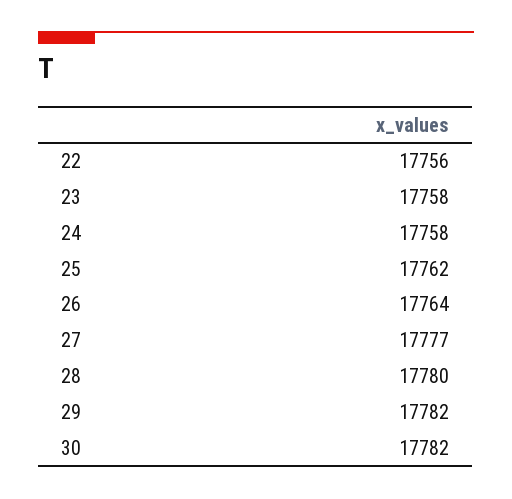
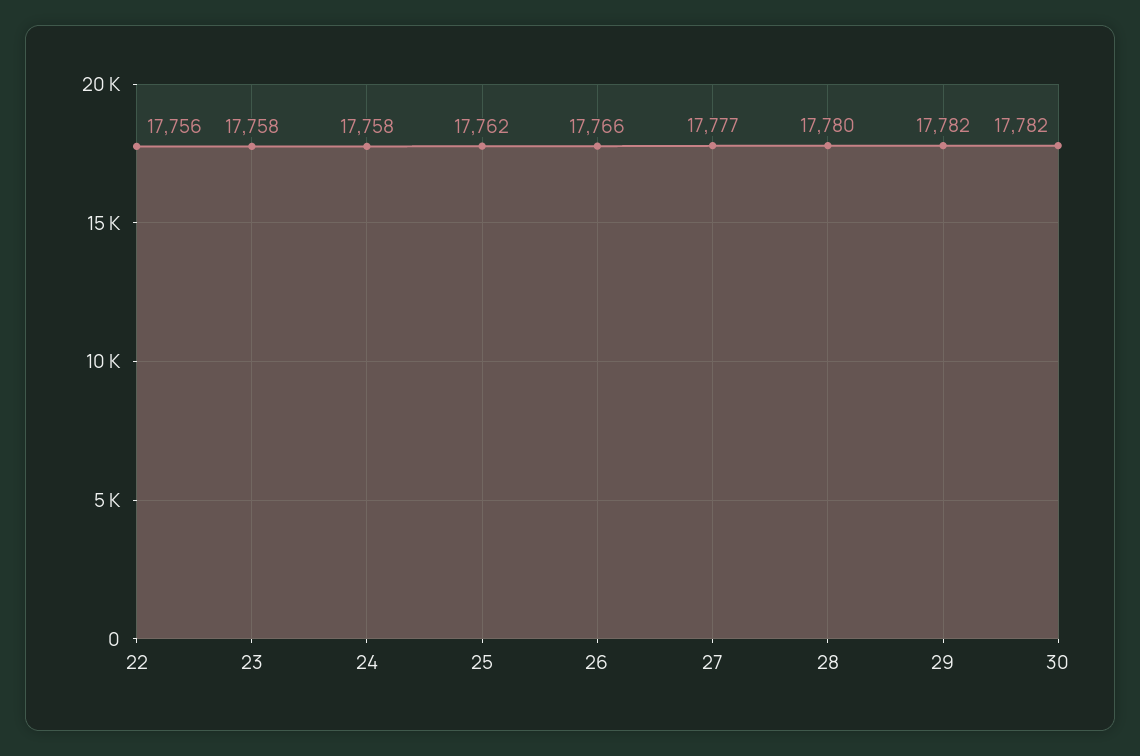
  {
    "22": 17756,
    "23": 17758,
    "24": 17758,
    "25": 17762,
-   "26": 17764,
+   "26": 17766,
    "27": 17777,
    "28": 17780,
    "29": 17782,
    "30": 17782
  }

